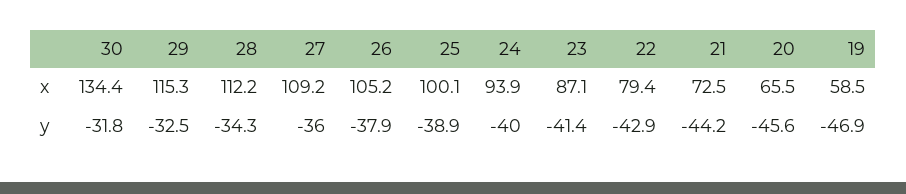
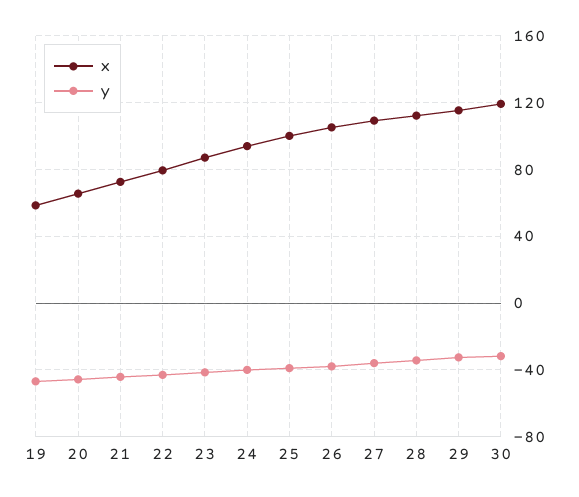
  {
    "x": {
-     "30": 134.4,
+     "30": 120,
      "29": 115.3,
      "28": 112.2,
      "27": 109.2,
      "26": 105.2,
      "25": 100.1,
      "24": 93.9,
      "23": 87.1,
      "22": 79.4,
      "21": 72.5,
      "20": 65.5,
      "19": 58.5
    },
    "y": {
      "30": -31.8,
      "29": -32.5,
      "28": -34.3,
      "27": -36,
      "26": -37.9,
      "25": -38.9,
      "24": -40,
      "23": -41.4,
      "22": -42.9,
      "21": -44.2,
      "20": -45.6,
      "19": -46.9
    }
  }

